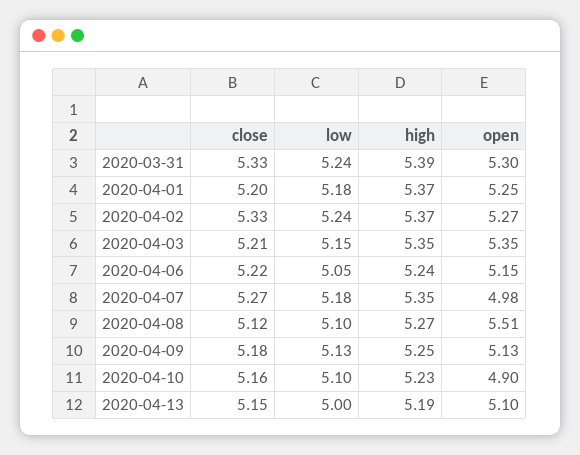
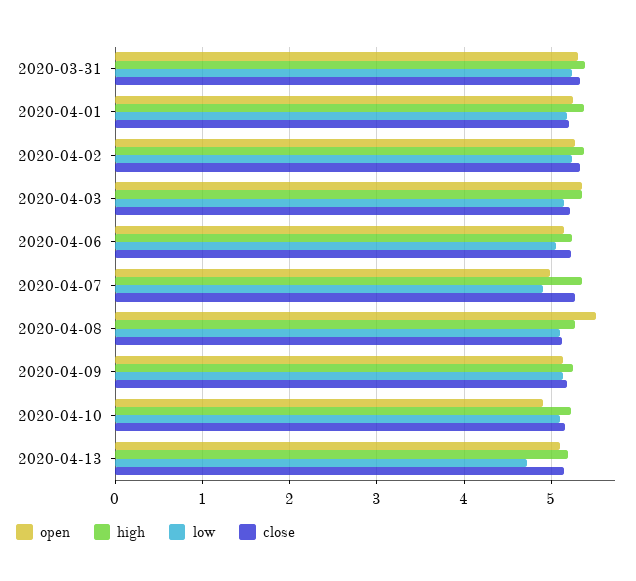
  {
    "close": {
      "2020-03-31": 5.33,
      "2020-04-01": 5.2,
      "2020-04-02": 5.33,
      "2020-04-03": 5.21,
      "2020-04-06": 5.22,
      "2020-04-07": 5.27,
      "2020-04-08": 5.12,
      "2020-04-09": 5.18,
      "2020-04-10": 5.16,
      "2020-04-13": 5.15
    },
    "low": {
      "2020-03-31": 5.24,
      "2020-04-01": 5.18,
      "2020-04-02": 5.24,
      "2020-04-03": 5.15,
      "2020-04-06": 5.05,
-     "2020-04-07": 5.18,
+     "2020-04-07": 4.9,
      "2020-04-08": 5.1,
      "2020-04-09": 5.13,
      "2020-04-10": 5.1,
-     "2020-04-13": 5
+     "2020-04-13": 4.7
    },
    "high": {
      "2020-03-31": 5.39,
      "2020-04-01": 5.37,
      "2020-04-02": 5.37,
      "2020-04-03": 5.35,
      "2020-04-06": 5.24,
      "2020-04-07": 5.35,
      "2020-04-08": 5.27,
      "2020-04-09": 5.25,
      "2020-04-10": 5.23,
      "2020-04-13": 5.19
    },
    "open": {
      "2020-03-31": 5.3,
      "2020-04-01": 5.25,
      "2020-04-02": 5.27,
      "2020-04-03": 5.35,
      "2020-04-06": 5.15,
      "2020-04-07": 4.98,
      "2020-04-08": 5.51,
      "2020-04-09": 5.13,
      "2020-04-10": 4.9,
      "2020-04-13": 5.1
    }
  }

